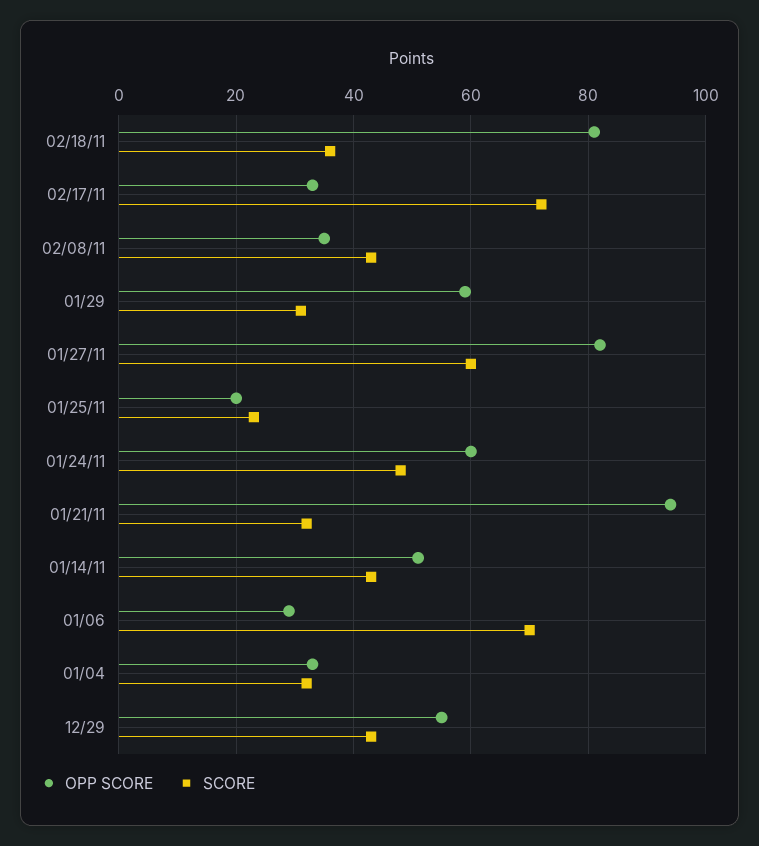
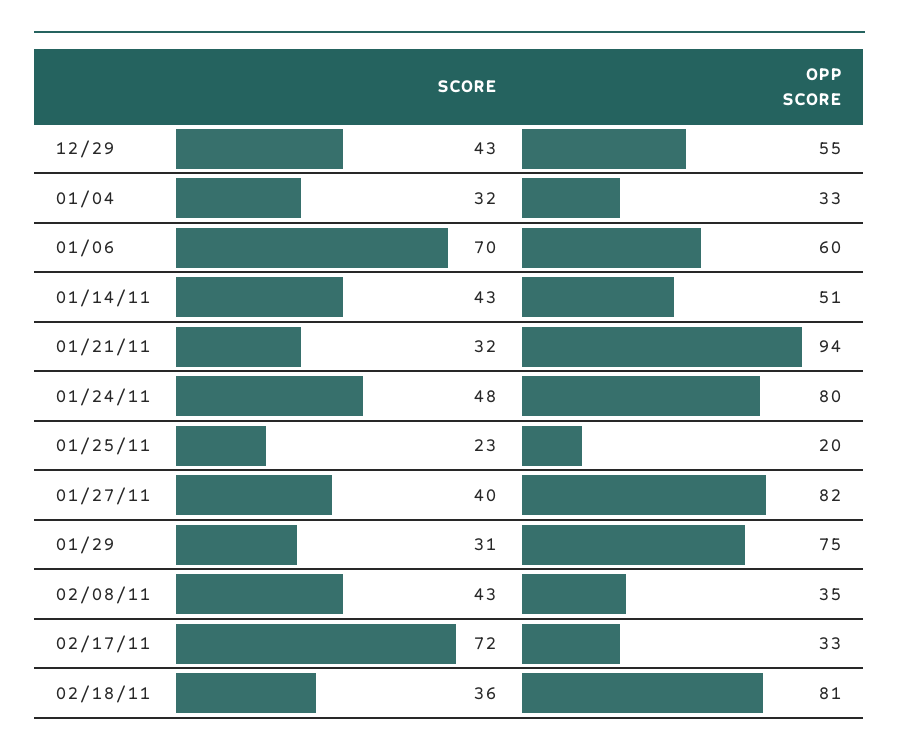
  {
    "OPP SCORE": {
      "02/18/11": 81,
      "02/17/11": 33,
      "02/08/11": 35,
-     "01/29": 60,
+     "01/29": 75,
      "01/27/11": 82,
      "01/25/11": 20,
-     "01/24/11": 60,
+     "01/24/11": 80,
      "01/21/11": 94,
      "01/14/11": 51,
-     "01/06": 30,
+     "01/06": 60,
      "01/04": 33,
      "12/29": 55
    },
    "SCORE": {
      "02/18/11": 36,
      "02/17/11": 72,
      "02/08/11": 43,
      "01/29": 31,
-     "01/27/11": 60,
+     "01/27/11": 40,
      "01/25/11": 23,
      "01/24/11": 48,
      "01/21/11": 32,
      "01/14/11": 43,
      "01/06": 70,
      "01/04": 32,
      "12/29": 43
    }
  }

